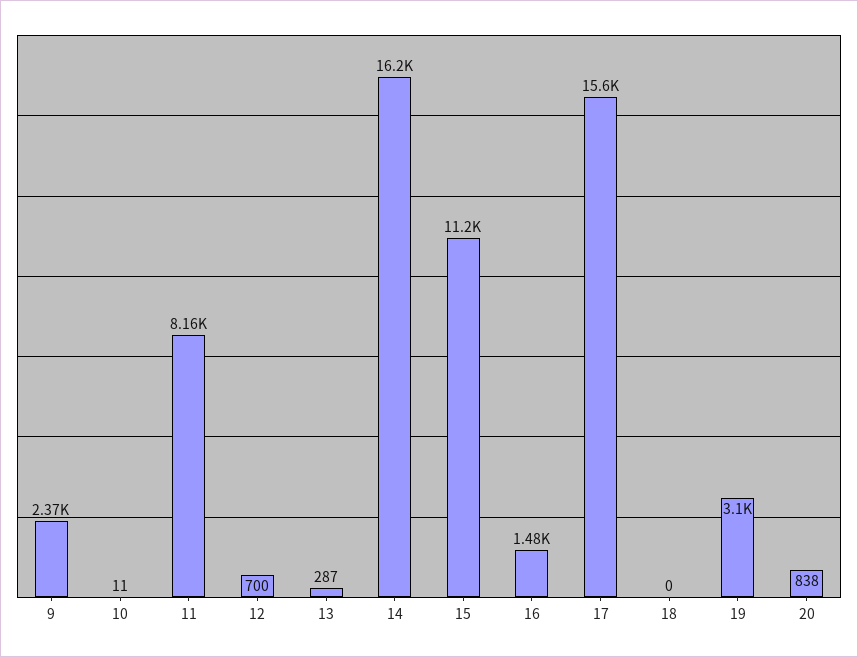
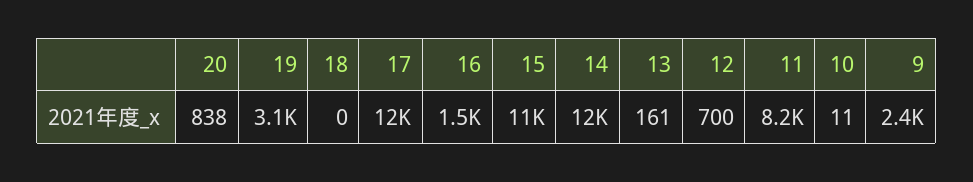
  {
    "9": 2370,
    "10": 11,
    "11": 8160,
    "12": 700,
-   "13": 287,
+   "13": 161,
-   "14": 16200,
+   "14": 12000,
    "15": 11200,
    "16": 1480,
-   "17": 15600,
+   "17": 12000,
    "18": 0,
    "19": 3100,
    "20": 838
  }

